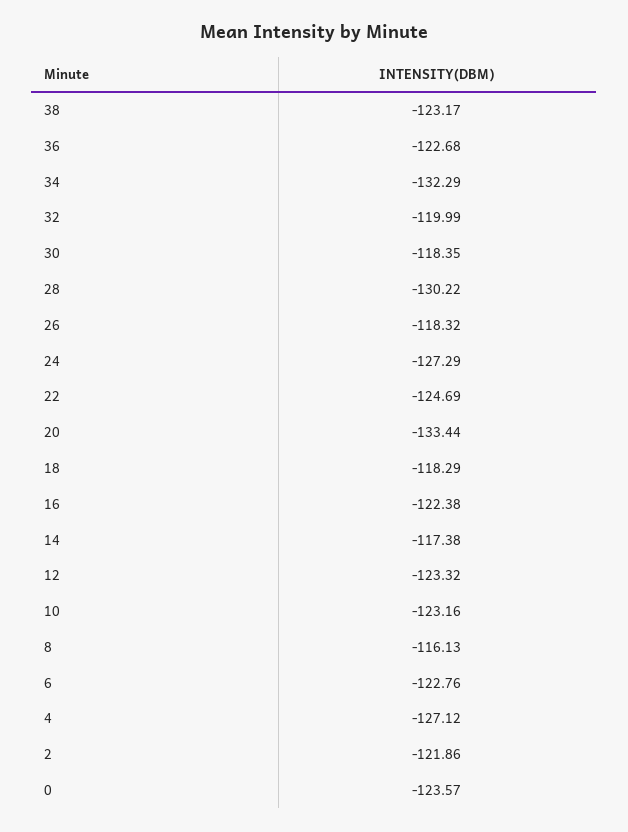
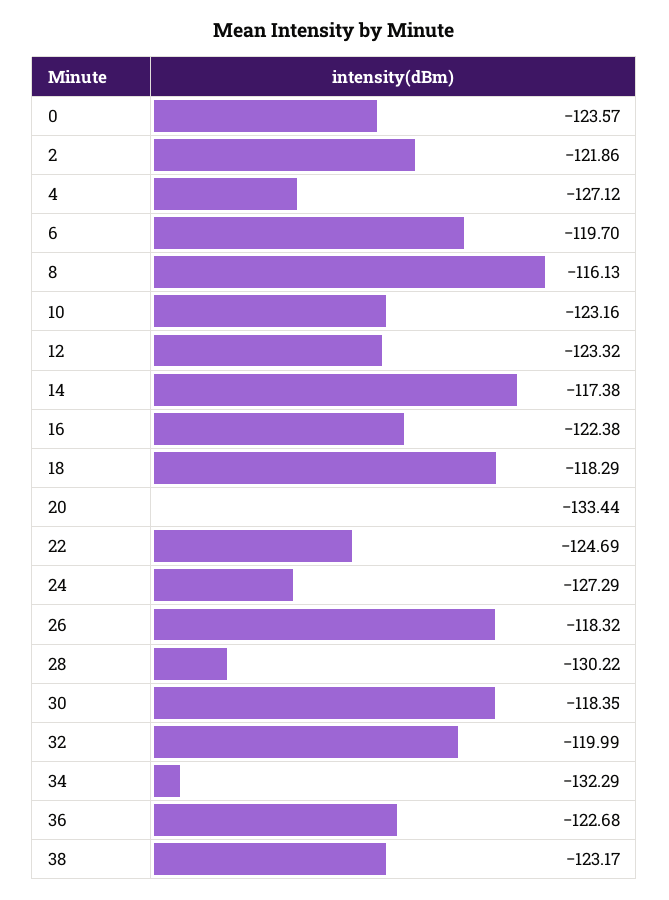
  {
    "38": -123.17,
    "36": -122.68,
    "34": -132.29,
    "32": -119.99,
    "30": -118.35,
    "28": -130.22,
    "26": -118.32,
    "24": -127.29,
    "22": -124.69,
    "20": -133.44,
    "18": -118.29,
    "16": -122.38,
    "14": -117.38,
    "12": -123.32,
    "10": -123.16,
    "8": -116.13,
-   "6": -122.76,
+   "6": -119.7,
    "4": -127.12,
    "2": -121.86,
    "0": -123.57
  }

